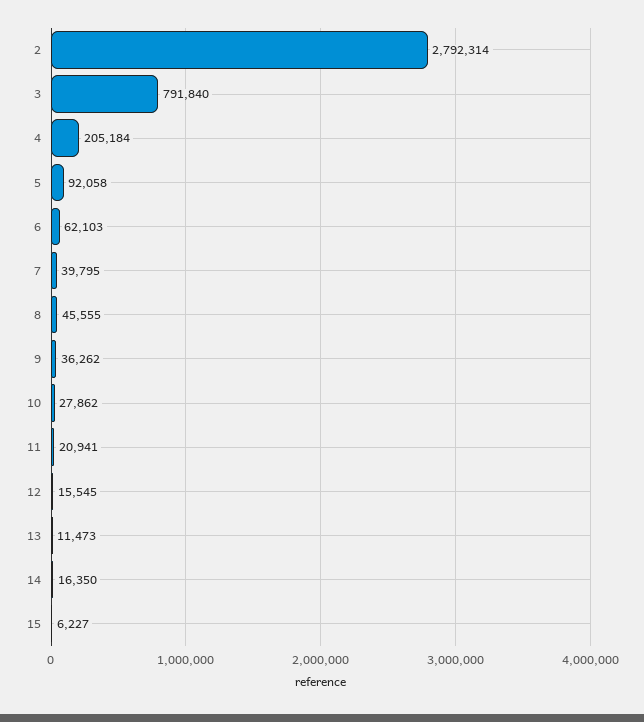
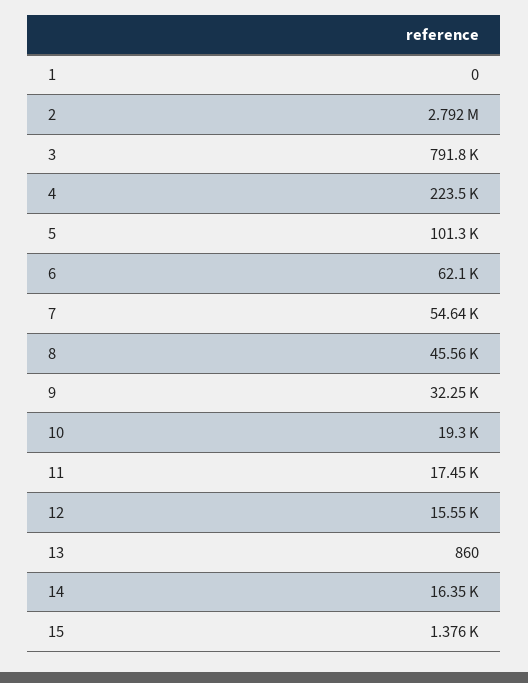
  {
    "2": 2792314,
    "3": 791840,
-   "4": 205184,
+   "4": 223500,
-   "5": 92058,
+   "5": 101300,
    "6": 62103,
-   "7": 39795,
+   "7": 54640,
    "8": 45555,
-   "9": 36262,
+   "9": 32250,
-   "10": 27862,
+   "10": 19300,
-   "11": 20941,
+   "11": 17450,
    "12": 15545,
-   "13": 11473,
+   "13": 860,
    "14": 16350,
-   "15": 6227
+   "15": 1376,
+   "1": 0
  }

